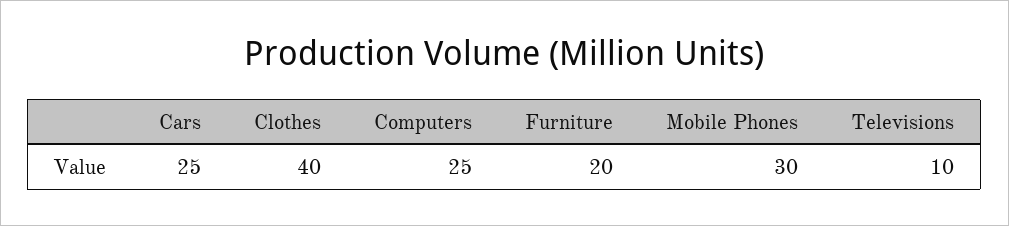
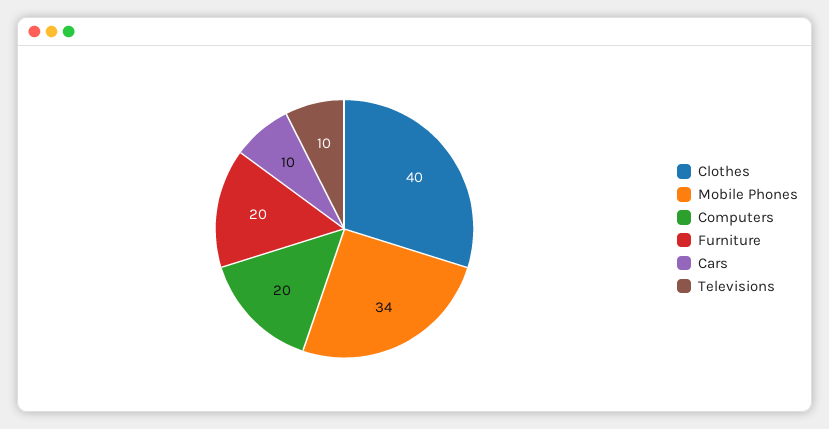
  {
-   "Cars": 25,
+   "Cars": 10,
    "Clothes": 40,
-   "Computers": 25,
+   "Computers": 20,
    "Furniture": 20,
-   "Mobile Phones": 30,
+   "Mobile Phones": 34,
    "Televisions": 10
  }

